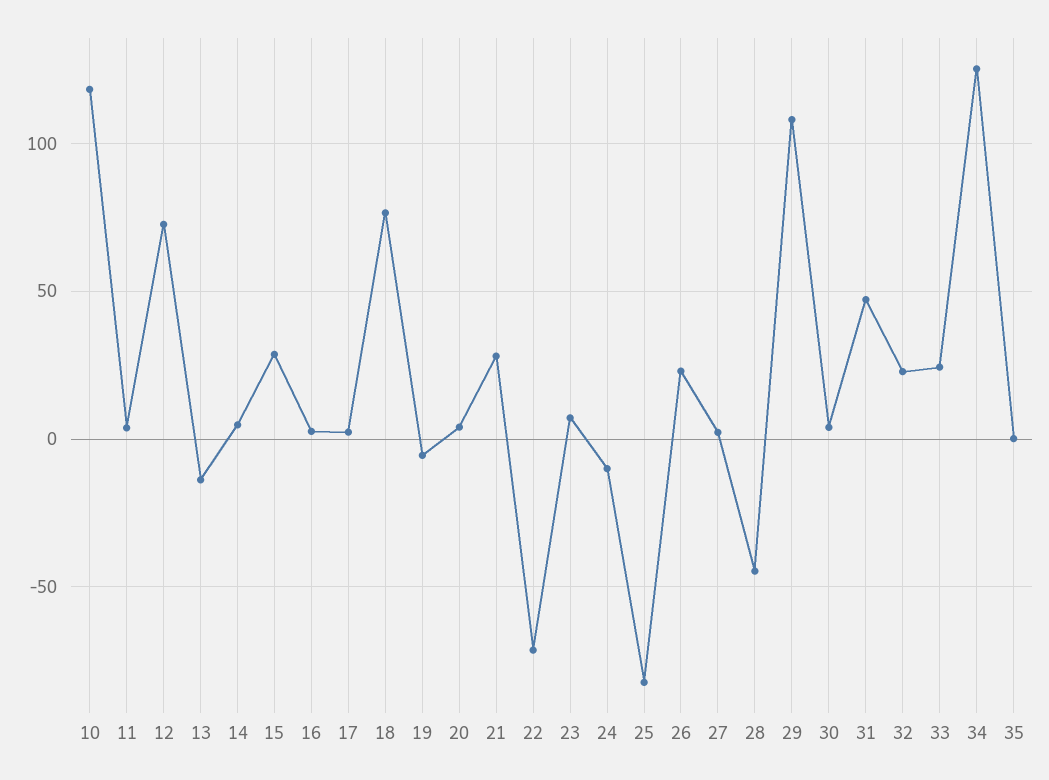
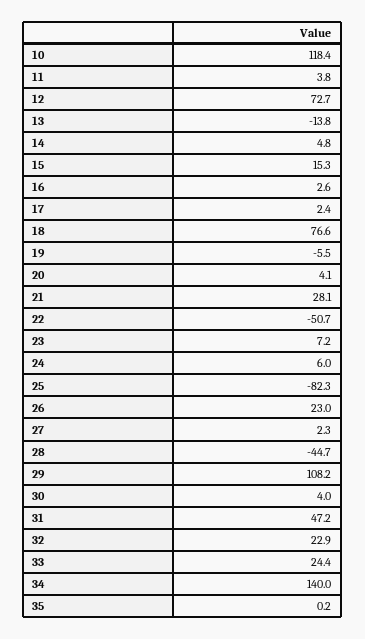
  {
    "10": 118.4,
    "11": 3.8,
    "12": 72.7,
    "13": -13.8,
    "14": 4.8,
-   "15": 30,
+   "15": 15.3,
    "16": 2.6,
    "17": 2.4,
    "18": 76.6,
    "19": -5.5,
    "20": 4.1,
    "21": 28.1,
-   "22": -70,
+   "22": -50.7,
    "23": 7.2,
-   "24": -10,
+   "24": 6,
    "25": -82.3,
    "26": 23,
    "27": 2.3,
    "28": -44.7,
    "29": 108.2,
    "30": 4,
    "31": 47.2,
    "32": 22.9,
    "33": 24.4,
-   "34": 125,
+   "34": 140,
    "35": 0.2
  }

